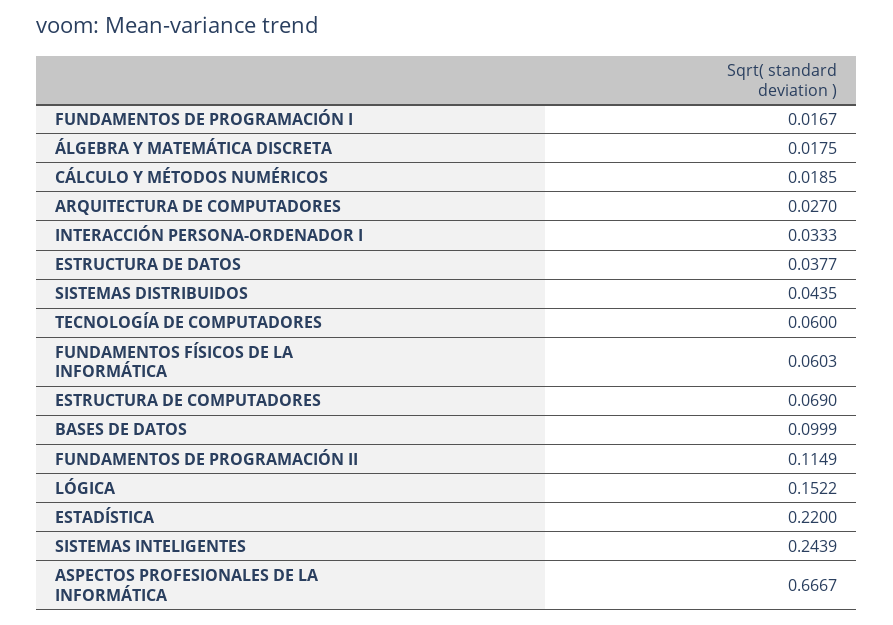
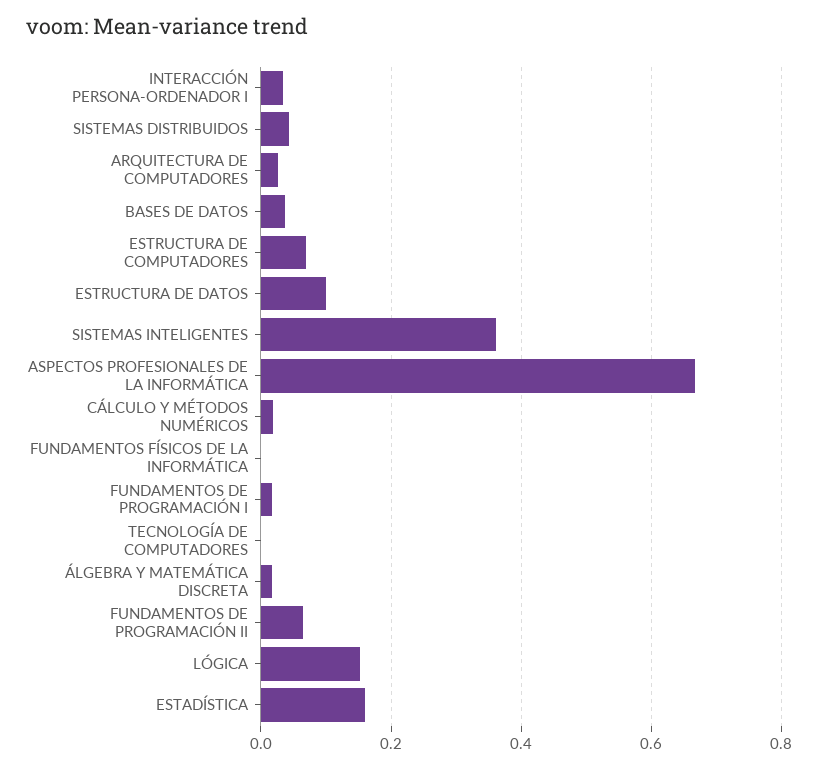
  {
    "FUNDAMENTOS DE PROGRAMACIÓN I": 0.0167,
    "ÁLGEBRA Y MATEMÁTICA DISCRETA": 0.0175,
    "CÁLCULO Y MÉTODOS NUMÉRICOS": 0.0185,
    "ARQUITECTURA DE COMPUTADORES": 0.027,
    "INTERACCIÓN PERSONA-ORDENADOR I": 0.0333,
-   "ESTRUCTURA DE DATOS": 0.0377,
+   "ESTRUCTURA DE DATOS": 0.1,
    "SISTEMAS DISTRIBUIDOS": 0.0435,
-   "TECNOLOGÍA DE COMPUTADORES": 0.06,
+   "TECNOLOGÍA DE COMPUTADORES": 0,
-   "FUNDAMENTOS FÍSICOS DE LA INFORMÁTICA": 0.0603,
+   "FUNDAMENTOS FÍSICOS DE LA INFORMÁTICA": 0,
    "ESTRUCTURA DE COMPUTADORES": 0.069,
-   "BASES DE DATOS": 0.0999,
+   "BASES DE DATOS": 0.04,
-   "FUNDAMENTOS DE PROGRAMACIÓN II": 0.1149,
+   "FUNDAMENTOS DE PROGRAMACIÓN II": 0.06,
    "LÓGICA": 0.1522,
-   "ESTADÍSTICA": 0.22,
+   "ESTADÍSTICA": 0.16,
-   "SISTEMAS INTELIGENTES": 0.2439,
+   "SISTEMAS INTELIGENTES": 0.36,
    "ASPECTOS PROFESIONALES DE LA INFORMÁTICA": 0.6667
  }

